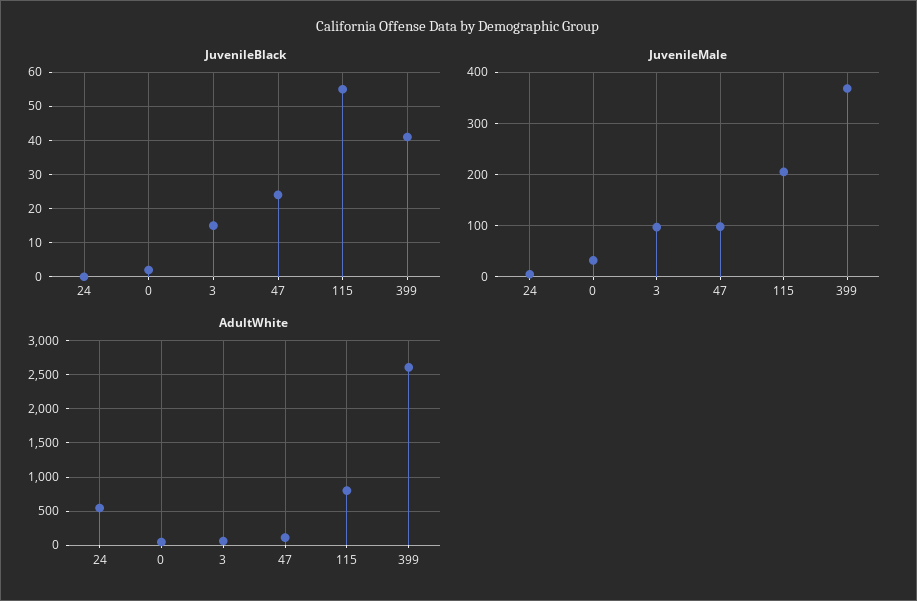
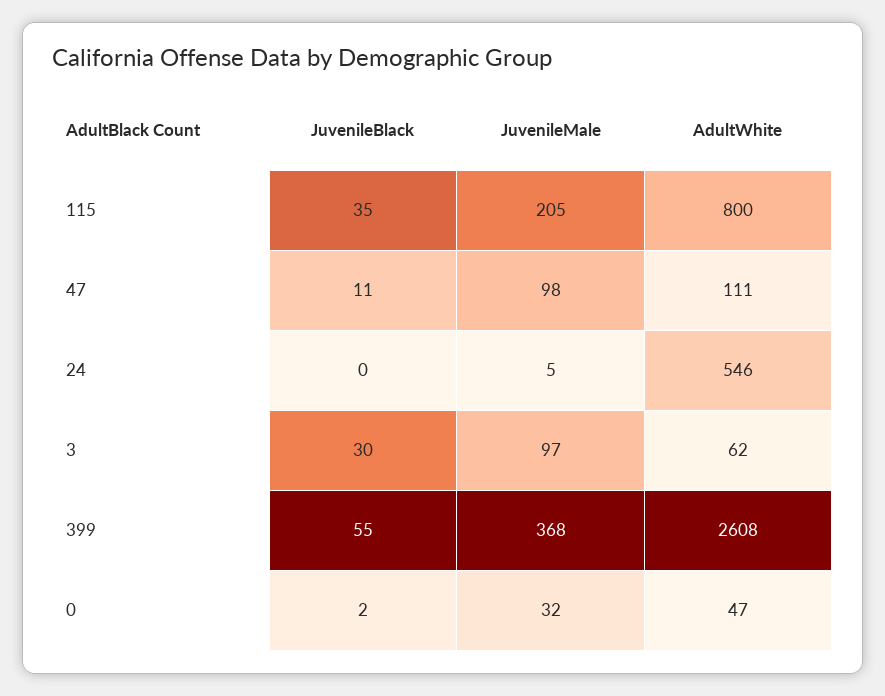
  {
    "JuvenileBlack": {
      "24": 0,
      "0": 2,
-     "3": 15,
+     "3": 30,
-     "47": 25,
+     "47": 11,
-     "115": 55,
+     "115": 35,
-     "399": 40
+     "399": 55
    },
    "JuvenileMale": {
      "24": 5,
      "0": 32,
      "3": 97,
      "47": 98,
      "115": 205,
      "399": 368
    },
    "AdultWhite": {
      "24": 546,
      "0": 47,
      "3": 62,
      "47": 111,
      "115": 800,
      "399": 2608
    }
  }

